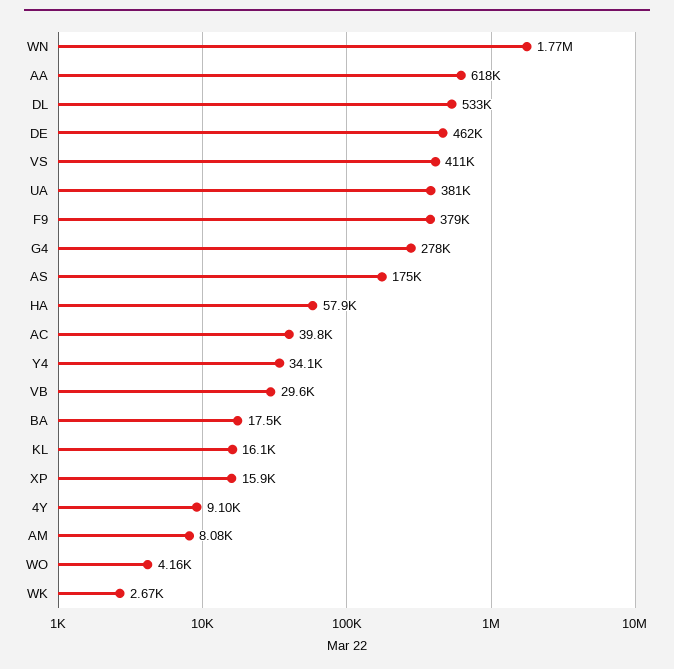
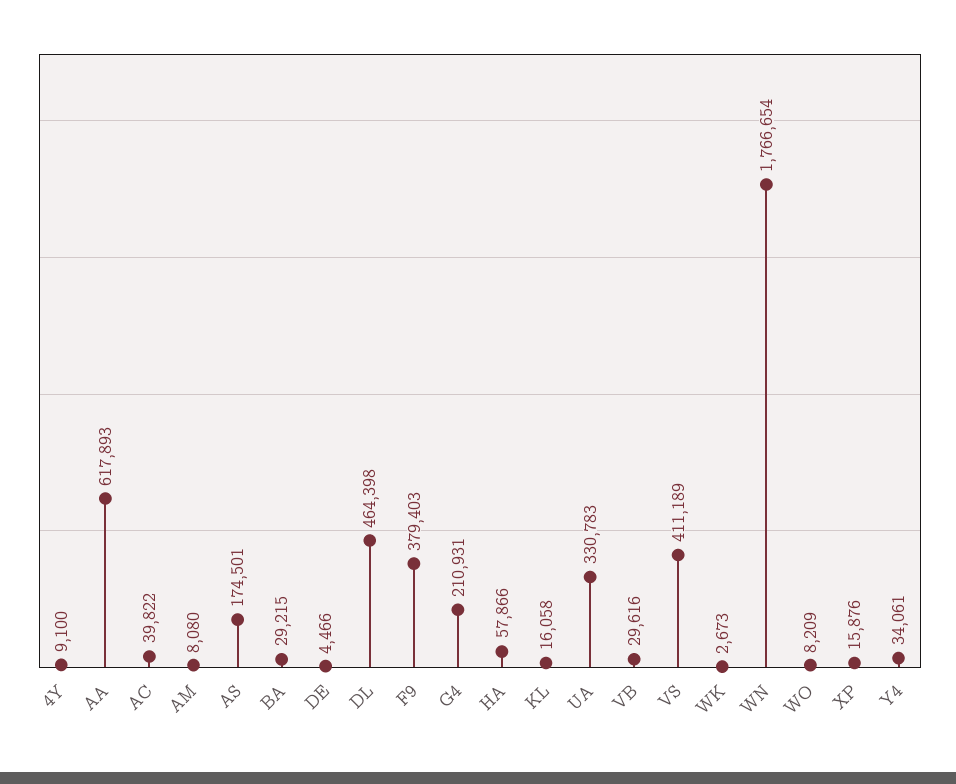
  {
    "WN": 1766654,
    "AA": 617893,
-   "DL": 533000,
+   "DL": 464398,
-   "DE": 462000,
+   "DE": 4466,
    "VS": 411189,
-   "UA": 381000,
+   "UA": 330783,
    "F9": 379403,
-   "G4": 278000,
+   "G4": 210931,
    "AS": 174501,
    "HA": 57866,
    "AC": 39822,
    "Y4": 34061,
    "VB": 29616,
-   "BA": 17500,
+   "BA": 29215,
    "KL": 16058,
    "XP": 15876,
    "4Y": 9100,
    "AM": 8080,
-   "WO": 4160,
+   "WO": 8209,
    "WK": 2673
  }

